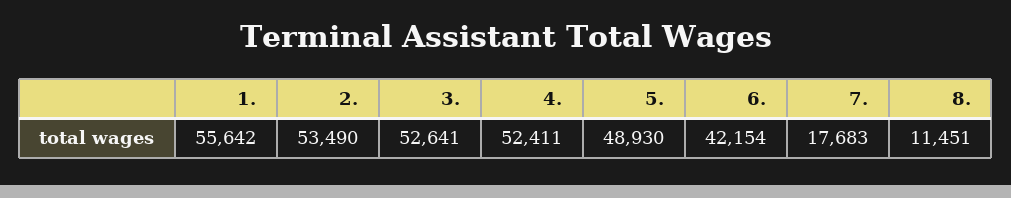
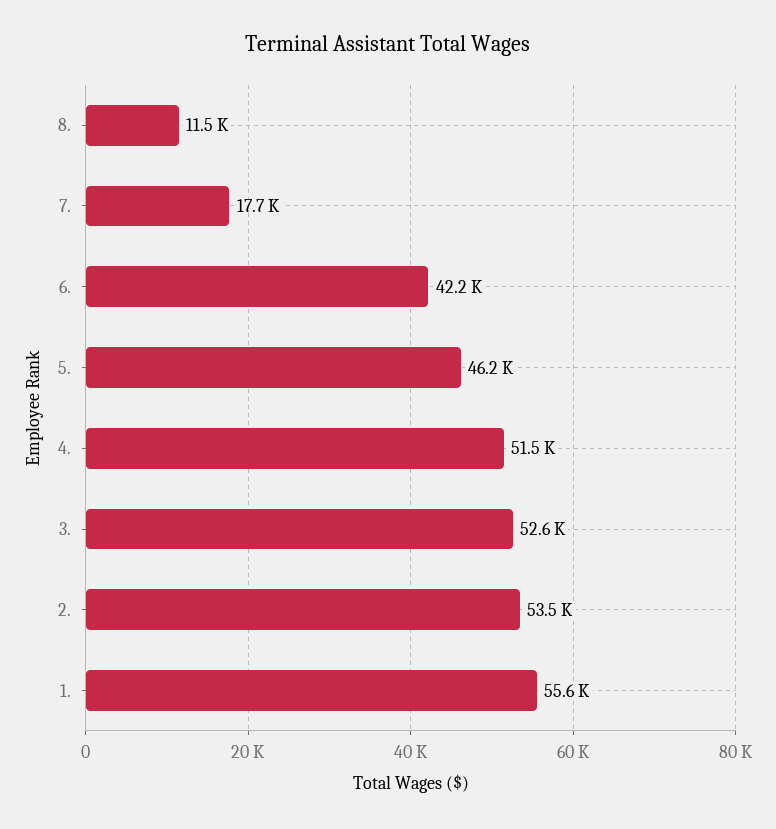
  {
    "1.": 55642,
    "2.": 53490,
    "3.": 52641,
-   "4.": 52411,
+   "4.": 51500,
-   "5.": 48930,
+   "5.": 46200,
    "6.": 42154,
    "7.": 17683,
    "8.": 11451
  }

